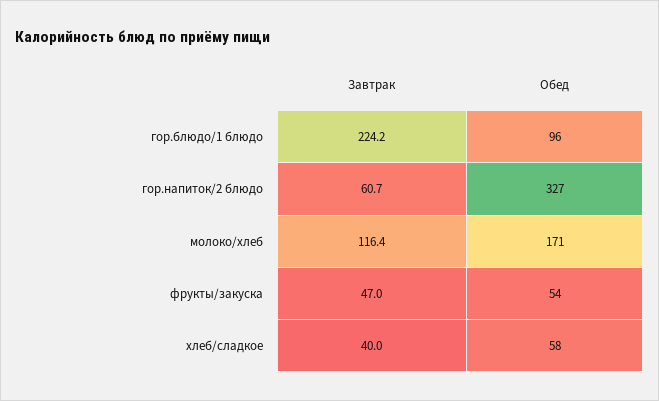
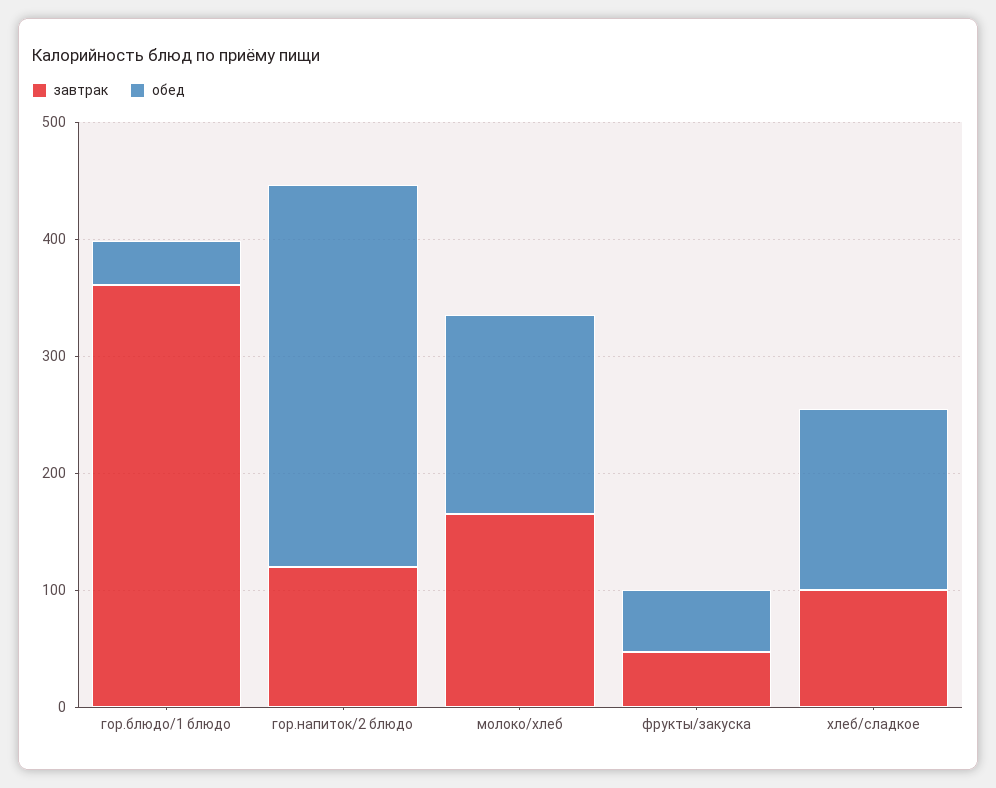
  {
    "Завтрак": {
-     "гор.блюдо/1 блюдо": 224.2,
+     "гор.блюдо/1 блюдо": 360,
-     "гор.напиток/2 блюдо": 60.7,
+     "гор.напиток/2 блюдо": 120,
-     "молоко/хлеб": 116.4,
+     "молоко/хлеб": 160,
      "фрукты/закуска": 47,
-     "хлеб/сладкое": 40
+     "хлеб/сладкое": 100
    },
    "Обед": {
-     "гор.блюдо/1 блюдо": 96,
+     "гор.блюдо/1 блюдо": 40,
      "гор.напиток/2 блюдо": 327,
      "молоко/хлеб": 171,
      "фрукты/закуска": 54,
-     "хлеб/сладкое": 58
+     "хлеб/сладкое": 160
    }
  }

